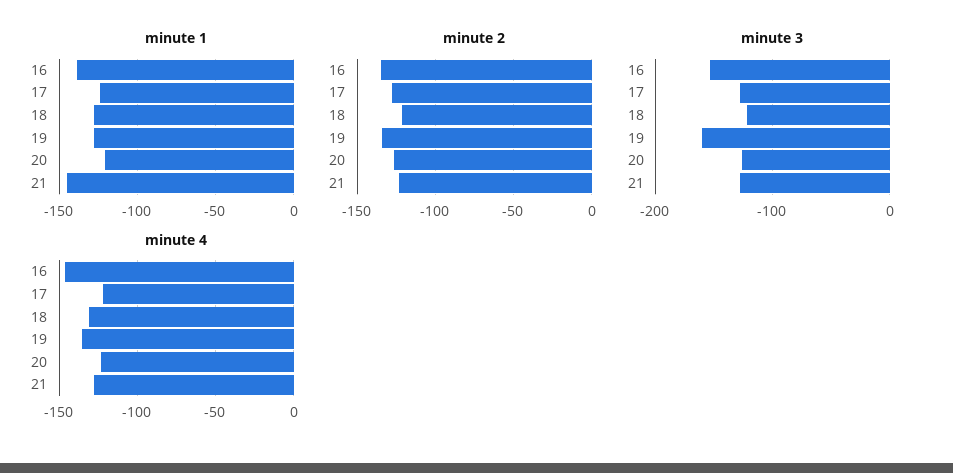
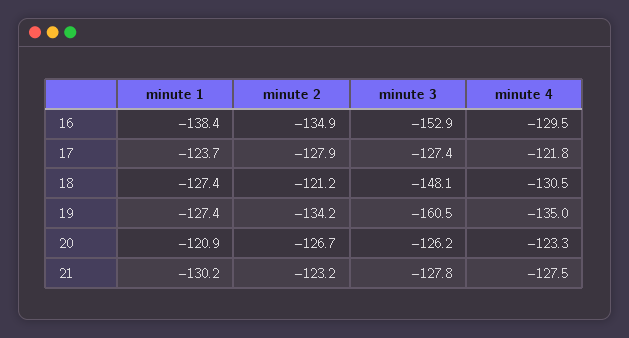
  {
    "minute 1": {
      "16": -138.4,
      "17": -123.7,
      "18": -127.4,
      "19": -127.4,
      "20": -120.9,
-     "21": -145
+     "21": -130.2
    },
    "minute 2": {
      "16": -134.9,
      "17": -127.9,
      "18": -121.2,
      "19": -134.2,
      "20": -126.7,
      "21": -123.2
    },
    "minute 3": {
      "16": -152.9,
      "17": -127.4,
-     "18": -120,
+     "18": -148.1,
      "19": -160.5,
      "20": -126.2,
      "21": -127.8
    },
    "minute 4": {
-     "16": -145,
+     "16": -129.5,
      "17": -121.8,
      "18": -130.5,
      "19": -135,
      "20": -123.3,
      "21": -127.5
    }
  }

